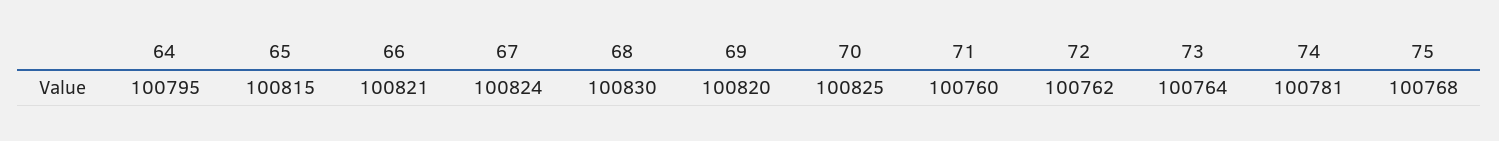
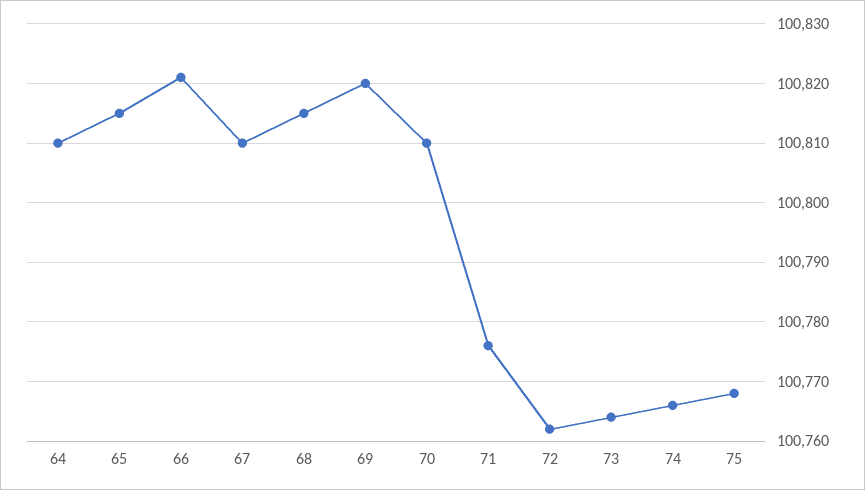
  {
-   "64": 100795,
+   "64": 100810,
    "65": 100815,
    "66": 100821,
-   "67": 100824,
+   "67": 100810,
-   "68": 100830,
+   "68": 100815,
    "69": 100820,
-   "70": 100825,
+   "70": 100810,
-   "71": 100760,
+   "71": 100775,
    "72": 100762,
    "73": 100764,
-   "74": 100781,
+   "74": 100765,
    "75": 100768
  }

